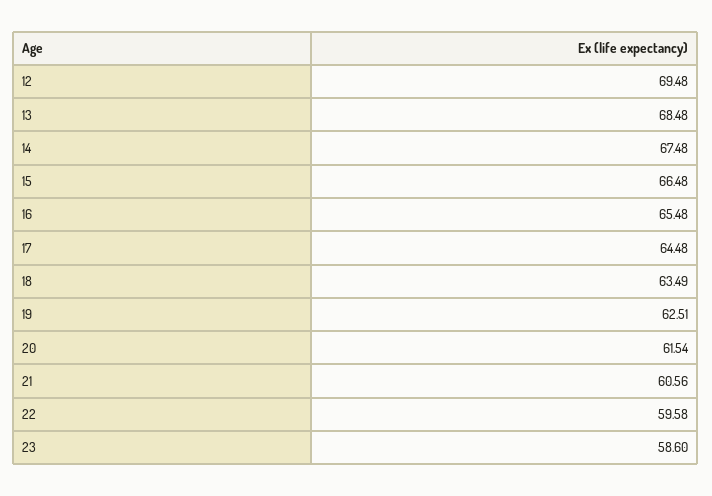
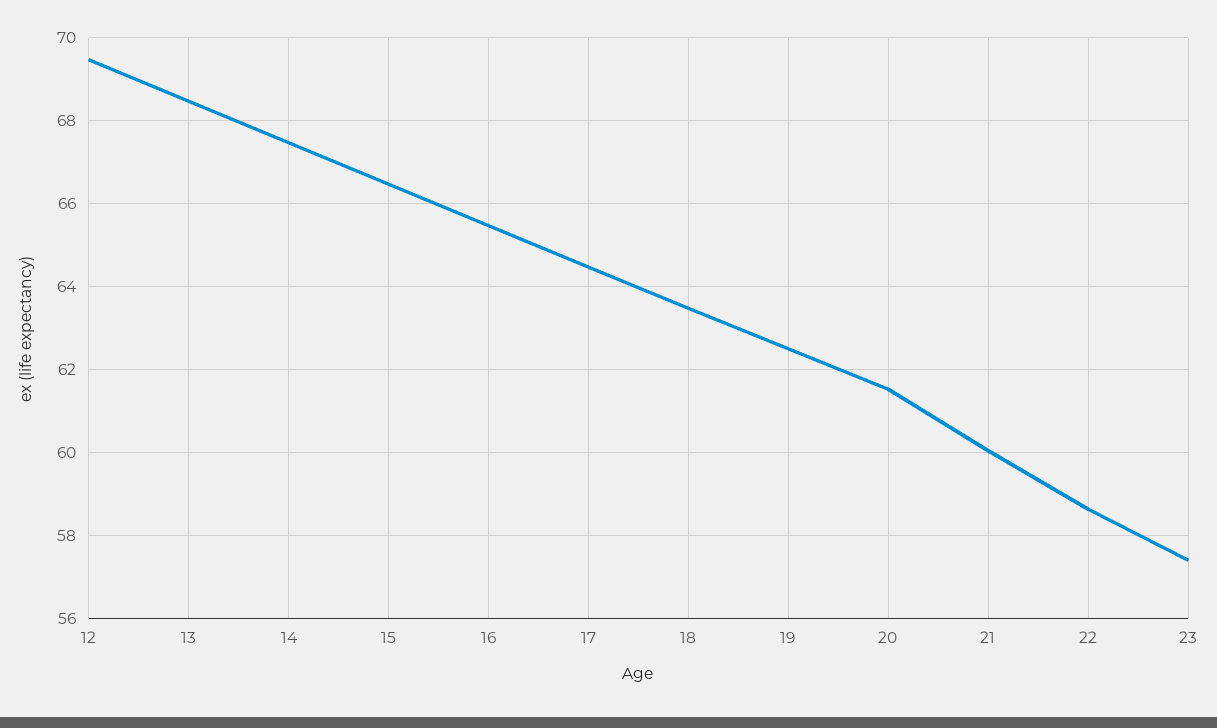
  {
    "12": 69.48,
    "13": 68.48,
    "14": 67.48,
    "15": 66.48,
    "16": 65.48,
    "17": 64.48,
    "18": 63.49,
    "19": 62.51,
    "20": 61.54,
-   "21": 60.56,
+   "21": 60,
-   "22": 59.58,
+   "22": 58.6,
-   "23": 58.6
+   "23": 57.4
  }

